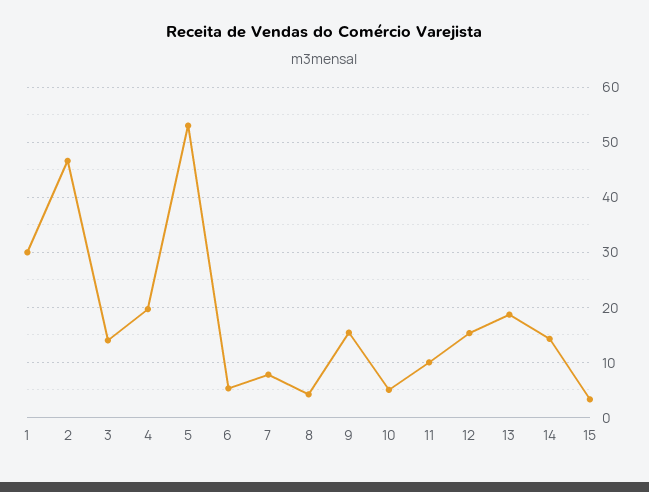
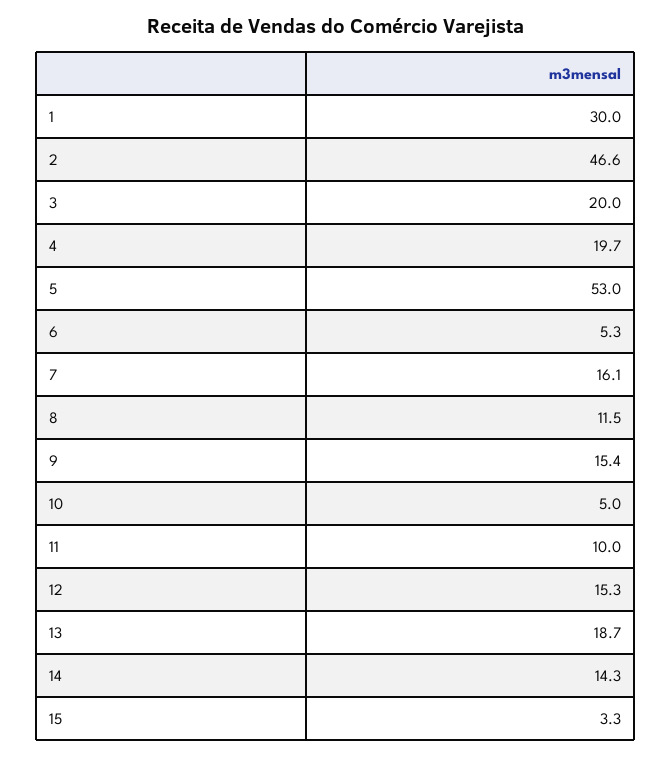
  {
    "1": 30,
    "2": 46.6,
-   "3": 14,
+   "3": 20,
    "4": 19.7,
    "5": 53,
    "6": 5.3,
-   "7": 8,
+   "7": 16.1,
-   "8": 4,
+   "8": 11.5,
    "9": 15.4,
    "10": 5,
    "11": 10,
    "12": 15.3,
    "13": 18.7,
    "14": 14.3,
    "15": 3.3
  }

